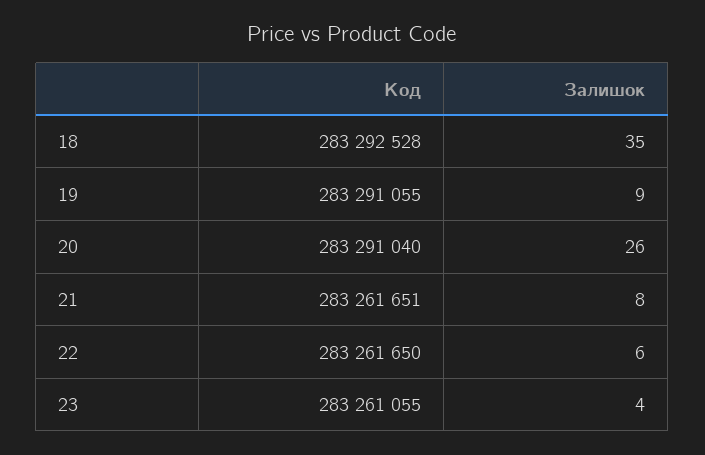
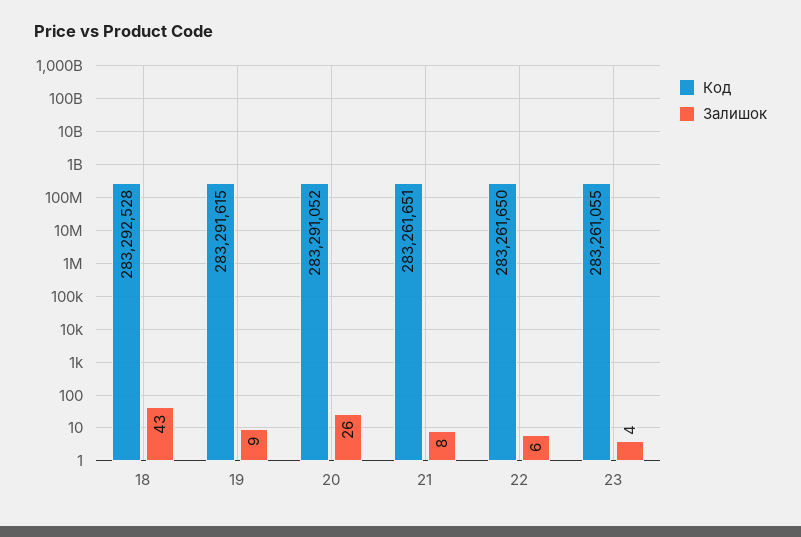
  {
    "Код": {
      "18": 283292528,
-     "19": 283291055,
+     "19": 283291615,
-     "20": 283291040,
+     "20": 283291052,
      "21": 283261651,
      "22": 283261650,
      "23": 283261055
    },
    "Залишок": {
-     "18": 35,
+     "18": 43,
      "19": 9,
      "20": 26,
      "21": 8,
      "22": 6,
      "23": 4
    }
  }

